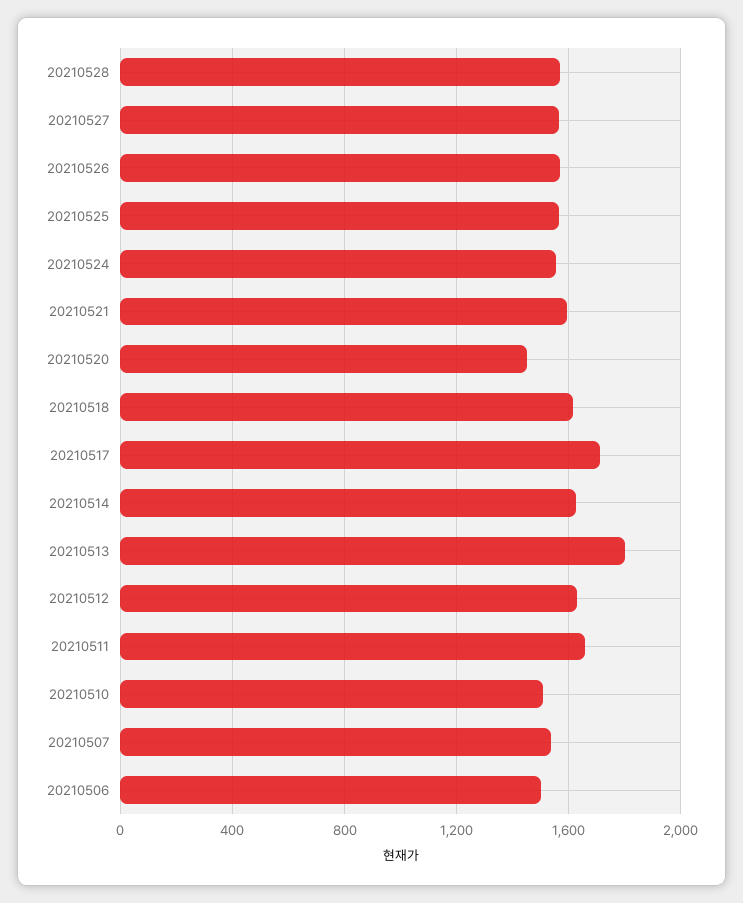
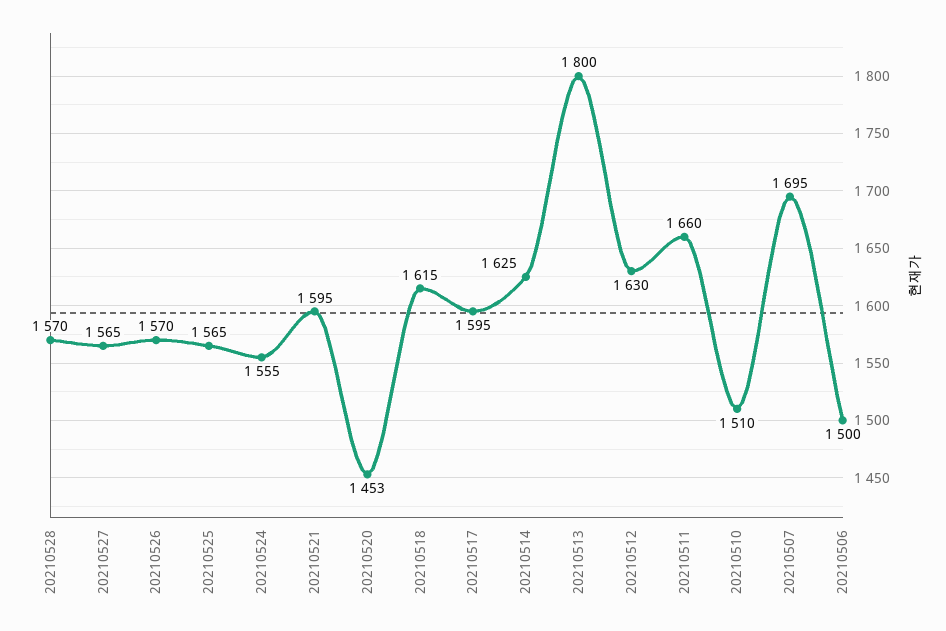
  {
    "20210528": 1570,
    "20210527": 1565,
    "20210526": 1570,
    "20210525": 1565,
    "20210524": 1555,
    "20210521": 1595,
    "20210520": 1453,
    "20210518": 1615,
-   "20210517": 1700,
+   "20210517": 1595,
    "20210514": 1625,
    "20210513": 1800,
    "20210512": 1630,
    "20210511": 1660,
    "20210510": 1510,
-   "20210507": 1550,
+   "20210507": 1695,
    "20210506": 1500
  }

